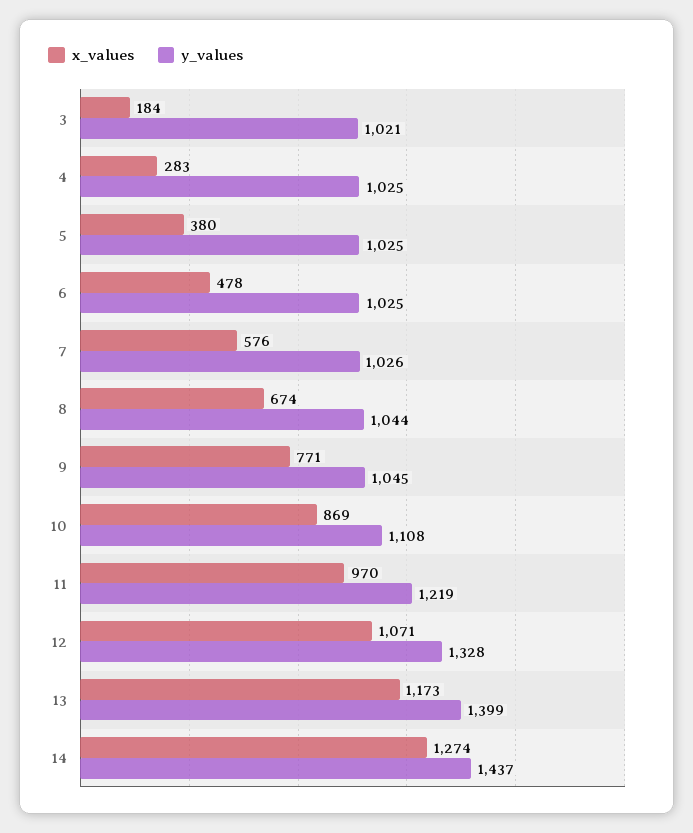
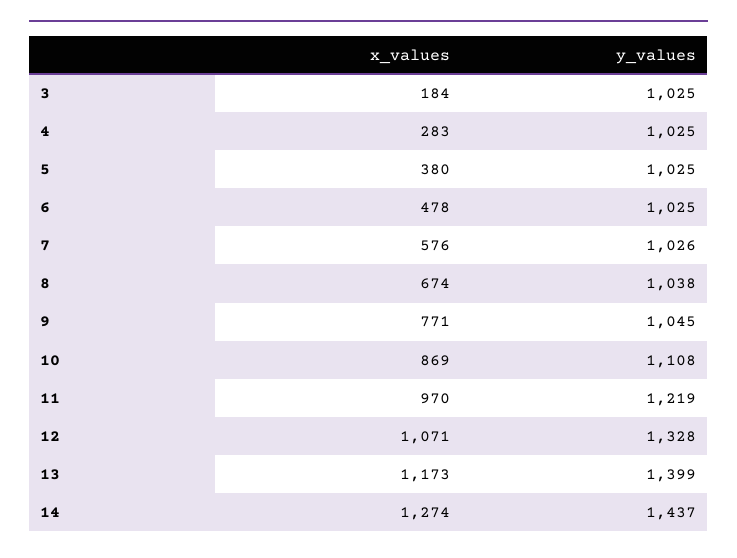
  {
    "x_values": {
      "3": 184,
      "4": 283,
      "5": 380,
      "6": 478,
      "7": 576,
      "8": 674,
      "9": 771,
      "10": 869,
      "11": 970,
      "12": 1071,
      "13": 1173,
      "14": 1274
    },
    "y_values": {
-     "3": 1021,
+     "3": 1025,
      "4": 1025,
      "5": 1025,
      "6": 1025,
      "7": 1026,
-     "8": 1044,
+     "8": 1038,
      "9": 1045,
      "10": 1108,
      "11": 1219,
      "12": 1328,
      "13": 1399,
      "14": 1437
    }
  }

